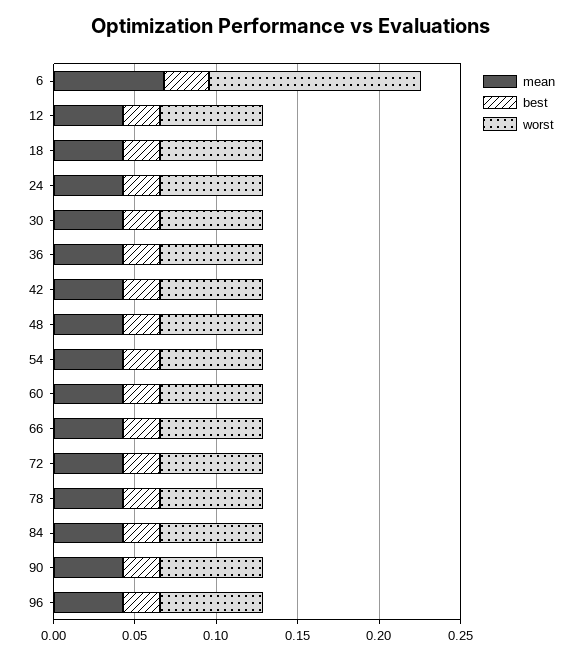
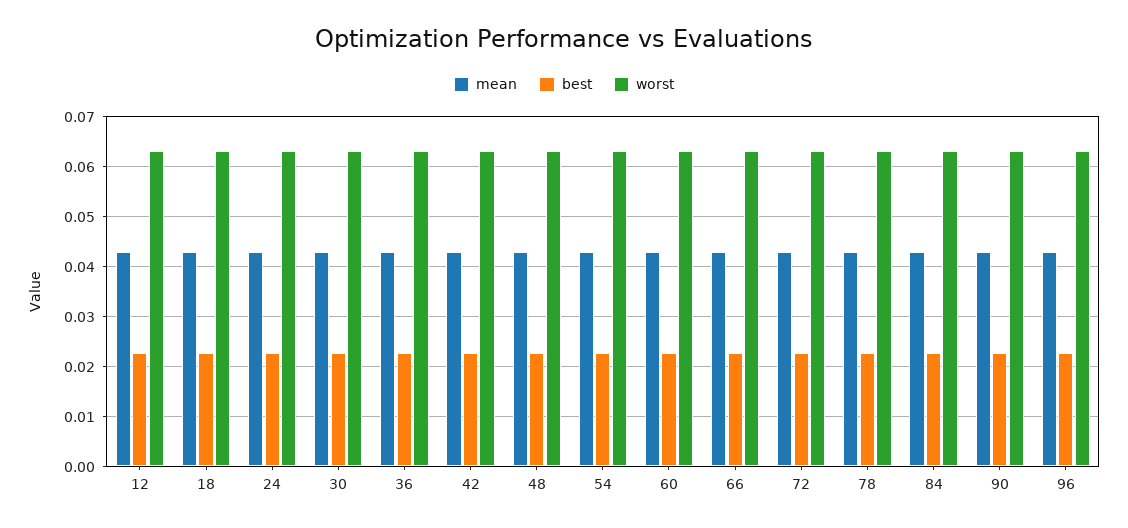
  {
    "mean": {
-     "6": 0.07,
      "12": 0.042,
      "18": 0.042,
      "24": 0.042,
      "30": 0.042,
      "36": 0.042,
      "42": 0.042,
      "48": 0.042,
      "54": 0.042,
      "60": 0.042,
      "66": 0.042,
      "72": 0.042,
      "78": 0.042,
      "84": 0.042,
      "90": 0.042,
      "96": 0.042
    },
    "best": {
-     "6": 0.03,
      "12": 0.022,
      "18": 0.022,
      "24": 0.022,
      "30": 0.022,
      "36": 0.022,
      "42": 0.022,
      "48": 0.022,
      "54": 0.022,
      "60": 0.022,
      "66": 0.022,
      "72": 0.022,
      "78": 0.022,
      "84": 0.022,
      "90": 0.022,
      "96": 0.022
    },
    "worst": {
-     "6": 0.13,
      "12": 0.064,
      "18": 0.064,
      "24": 0.064,
      "30": 0.064,
      "36": 0.064,
      "42": 0.064,
      "48": 0.064,
      "54": 0.064,
      "60": 0.064,
      "66": 0.064,
      "72": 0.064,
      "78": 0.064,
      "84": 0.064,
      "90": 0.064,
      "96": 0.064
    }
  }

